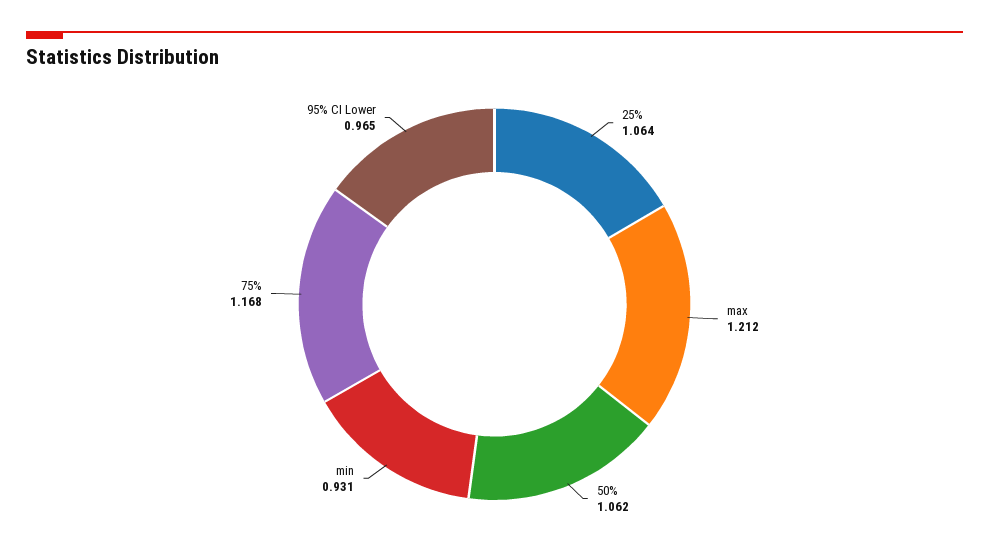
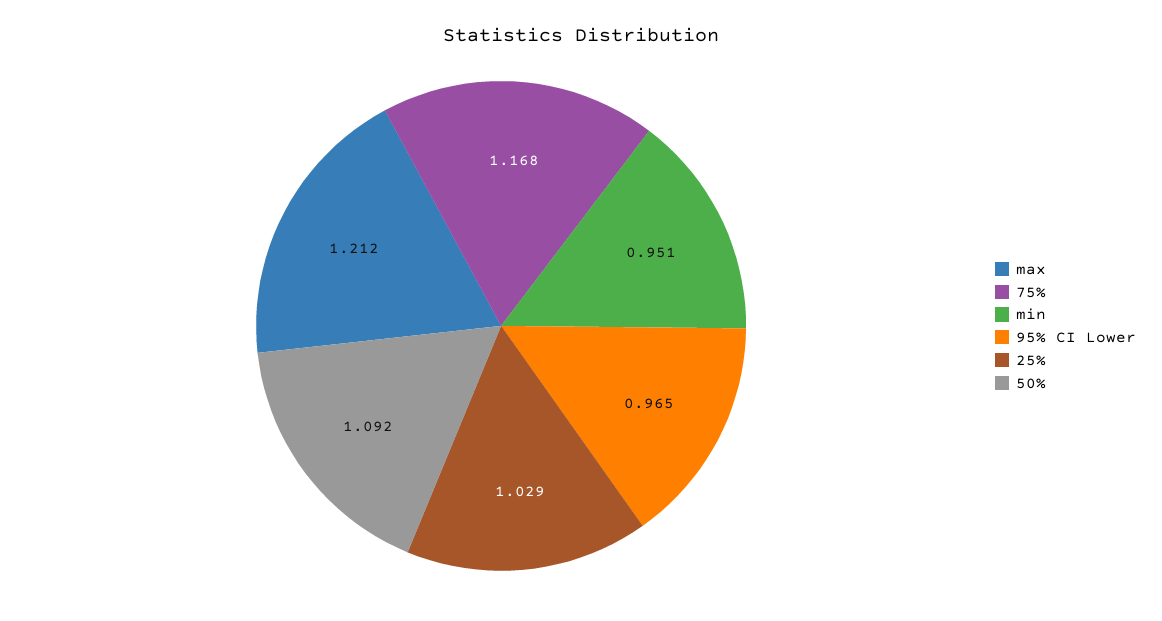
  {
-   "25%": 1.064,
+   "25%": 1.029,
    "max": 1.212,
-   "50%": 1.062,
+   "50%": 1.092,
-   "min": 0.931,
+   "min": 0.951,
    "75%": 1.168,
    "95% CI Lower": 0.965
  }

